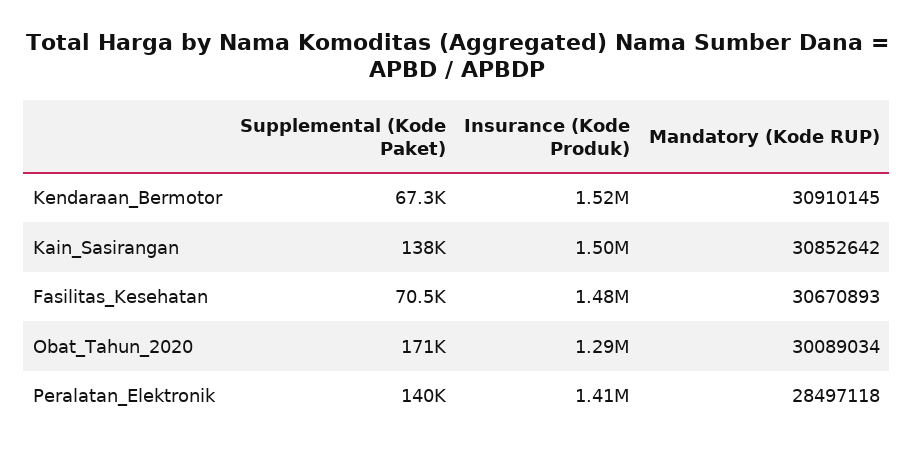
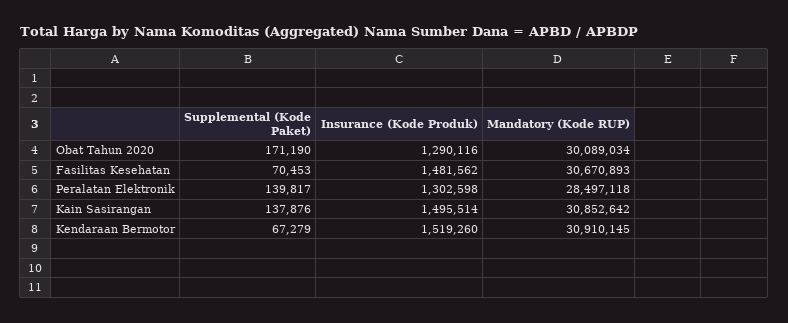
  {
    "Supplemental (Kode Paket)": {
      "Kendaraan_Bermotor": 67279,
      "Kain_Sasirangan": 137876,
      "Fasilitas_Kesehatan": 70453,
      "Obat_Tahun_2020": 171190,
      "Peralatan_Elektronik": 139817
    },
    "Insurance (Kode Produk)": {
      "Kendaraan_Bermotor": 1519260,
      "Kain_Sasirangan": 1495514,
      "Fasilitas_Kesehatan": 1481562,
      "Obat_Tahun_2020": 1290116,
-     "Peralatan_Elektronik": 1410000
+     "Peralatan_Elektronik": 1302598
    },
    "Mandatory (Kode RUP)": {
      "Kendaraan_Bermotor": 30910145,
      "Kain_Sasirangan": 30852642,
      "Fasilitas_Kesehatan": 30670893,
      "Obat_Tahun_2020": 30089034,
      "Peralatan_Elektronik": 28497118
    }
  }

